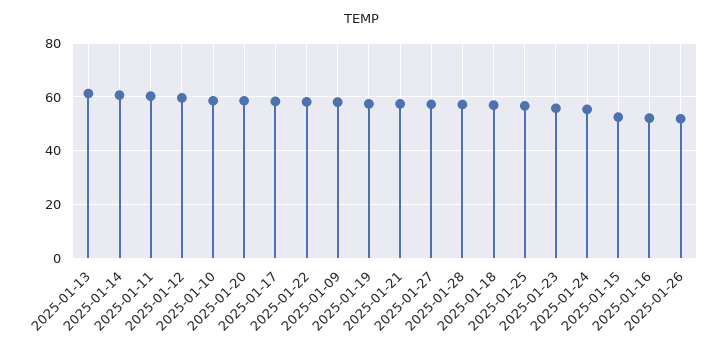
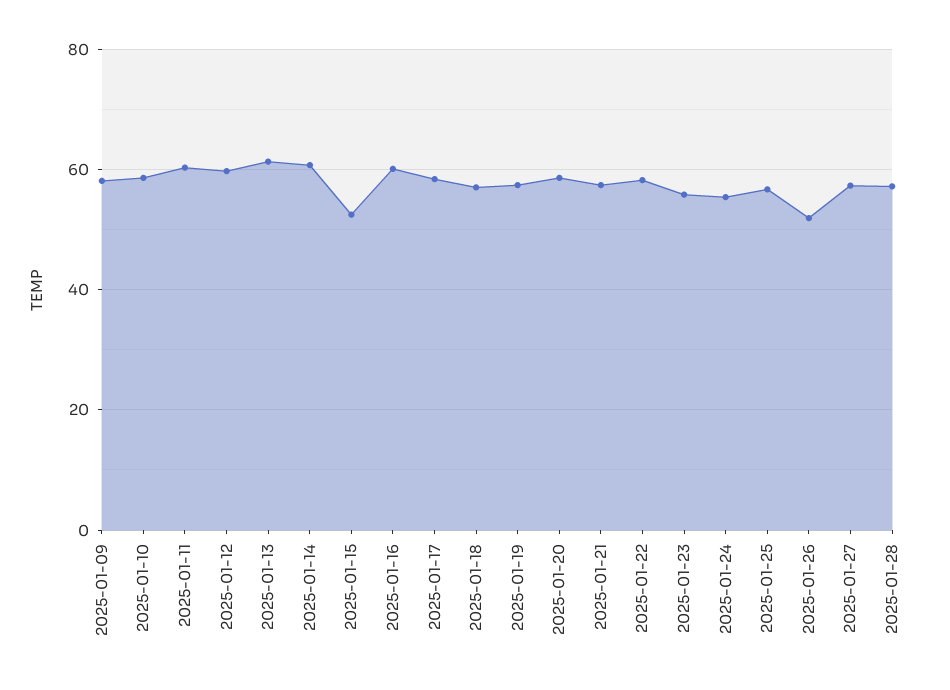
  {
    "2025-01-13": 62,
    "2025-01-14": 60,
    "2025-01-11": 60,
    "2025-01-12": 60,
    "2025-01-10": 58,
    "2025-01-20": 58,
    "2025-01-17": 58,
    "2025-01-22": 58,
    "2025-01-09": 58,
    "2025-01-19": 58,
    "2025-01-21": 58,
    "2025-01-27": 58,
    "2025-01-28": 58,
    "2025-01-18": 58,
    "2025-01-25": 56,
    "2025-01-23": 56,
    "2025-01-24": 56,
    "2025-01-15": 52,
-   "2025-01-16": 52.5,
+   "2025-01-16": 60,
    "2025-01-26": 52
  }

